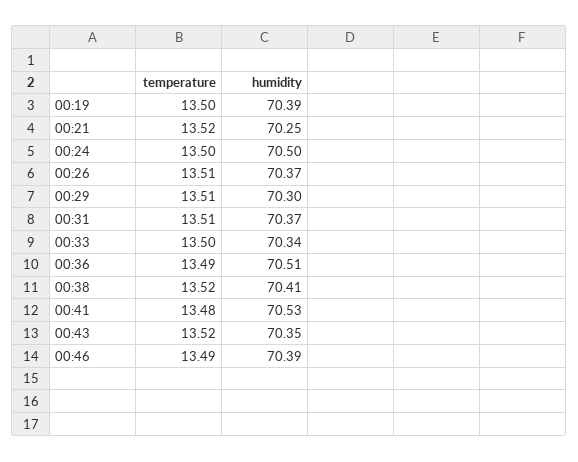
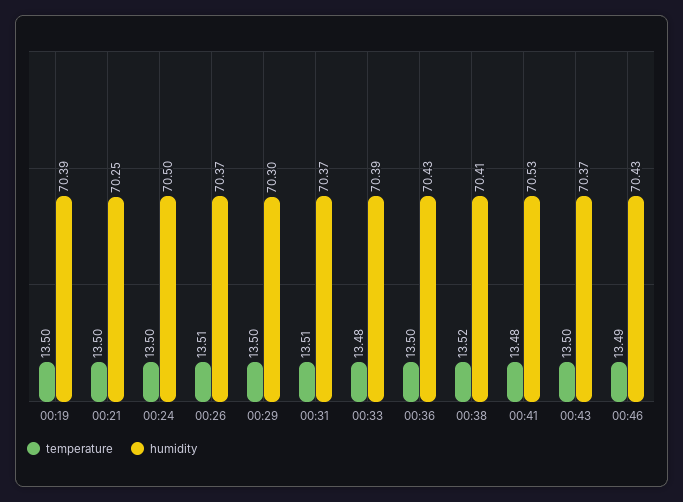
  {
    "temperature": {
      "00:19": 13.5,
-     "00:21": 13.52,
+     "00:21": 13.5,
      "00:24": 13.5,
      "00:26": 13.51,
-     "00:29": 13.51,
+     "00:29": 13.5,
      "00:31": 13.51,
-     "00:33": 13.5,
+     "00:33": 13.48,
-     "00:36": 13.49,
+     "00:36": 13.5,
      "00:38": 13.52,
      "00:41": 13.48,
-     "00:43": 13.52,
+     "00:43": 13.5,
      "00:46": 13.49
    },
    "humidity": {
      "00:19": 70.39,
      "00:21": 70.25,
      "00:24": 70.5,
      "00:26": 70.37,
      "00:29": 70.3,
      "00:31": 70.37,
-     "00:33": 70.34,
+     "00:33": 70.39,
-     "00:36": 70.51,
+     "00:36": 70.43,
      "00:38": 70.41,
      "00:41": 70.53,
-     "00:43": 70.35,
+     "00:43": 70.37,
-     "00:46": 70.39
+     "00:46": 70.43
    }
  }

